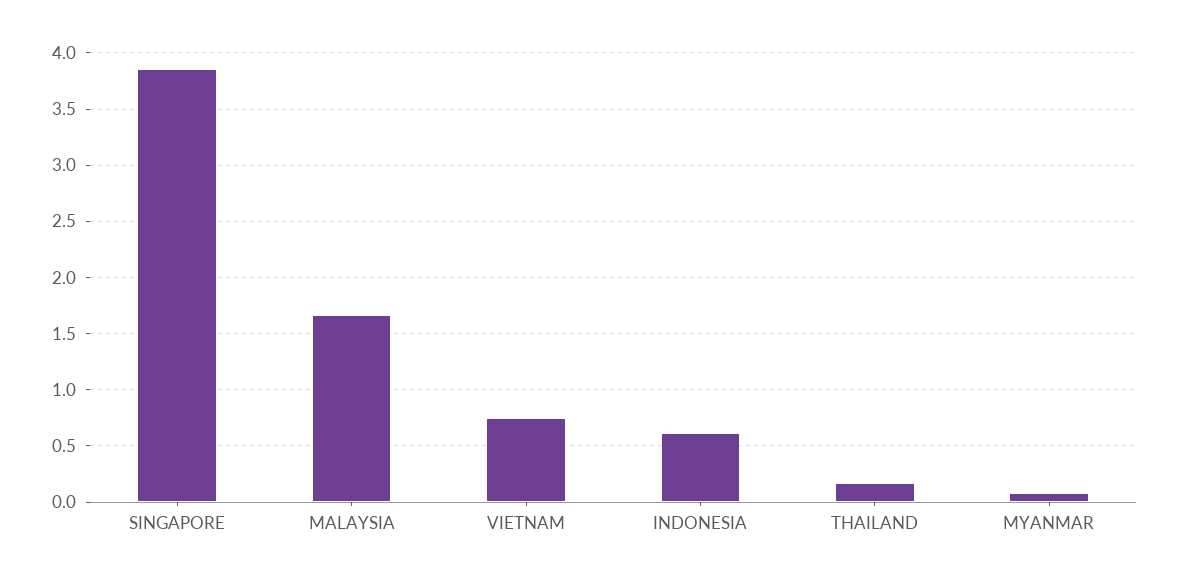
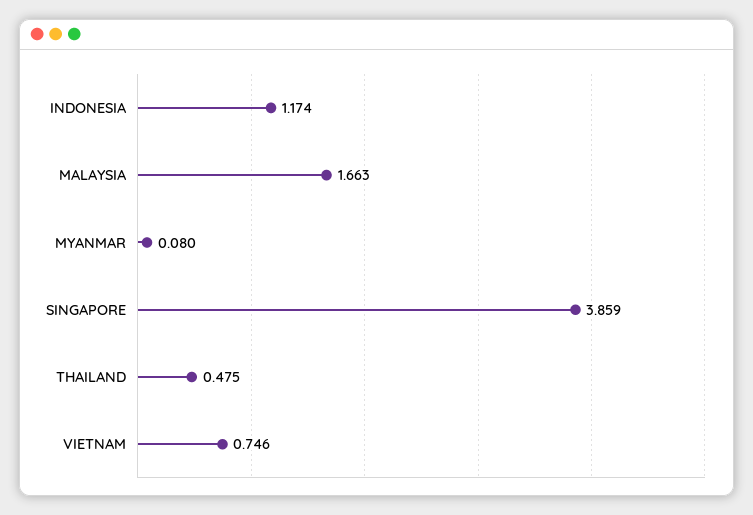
  {
    "SINGAPORE": 3.859,
    "MALAYSIA": 1.663,
    "VIETNAM": 0.746,
-   "INDONESIA": 0.6,
+   "INDONESIA": 1.174,
-   "THAILAND": 0.2,
+   "THAILAND": 0.475,
    "MYANMAR": 0.08
  }

